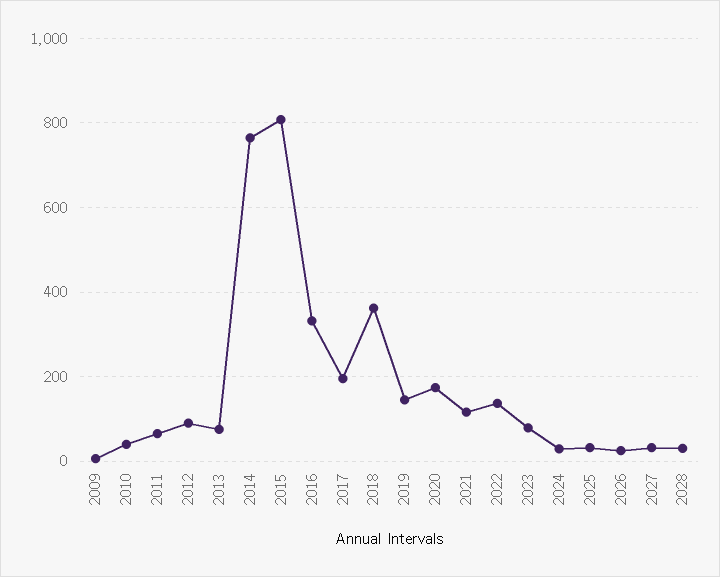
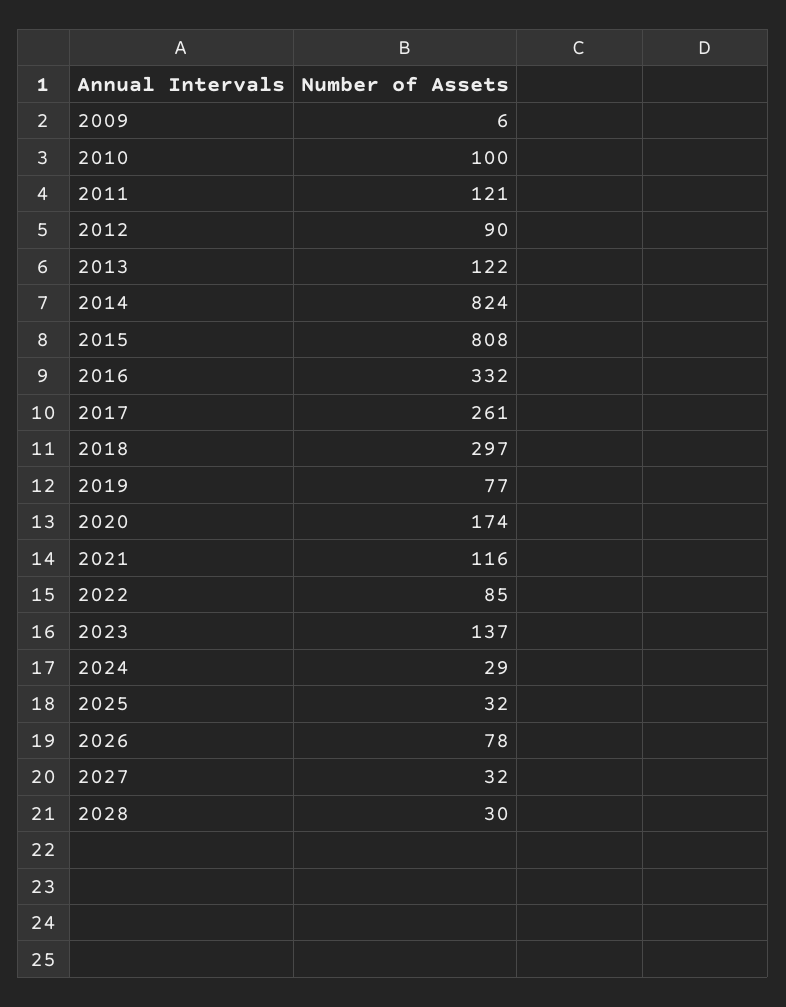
  {
    "2009": 6,
-   "2010": 40,
+   "2010": 100,
-   "2011": 60,
+   "2011": 121,
    "2012": 90,
-   "2013": 80,
+   "2013": 122,
-   "2014": 760,
+   "2014": 824,
    "2015": 808,
    "2016": 332,
-   "2017": 200,
+   "2017": 261,
-   "2018": 360,
+   "2018": 297,
-   "2019": 140,
+   "2019": 77,
    "2020": 174,
    "2021": 116,
-   "2022": 140,
+   "2022": 85,
-   "2023": 80,
+   "2023": 137,
    "2024": 29,
    "2025": 32,
-   "2026": 20,
+   "2026": 78,
    "2027": 32,
    "2028": 30
  }

